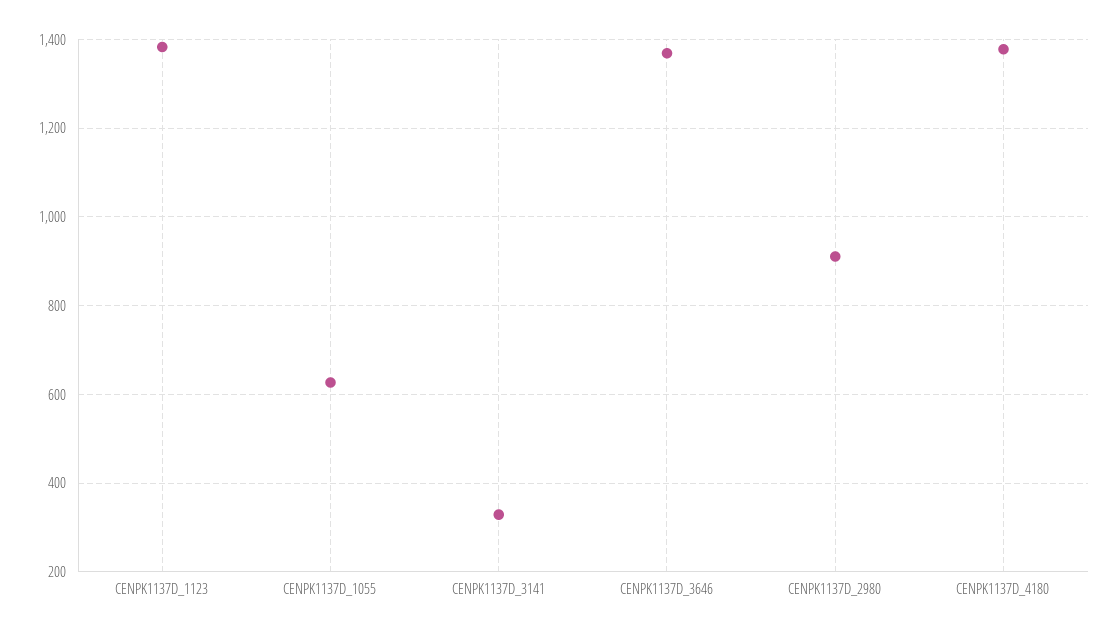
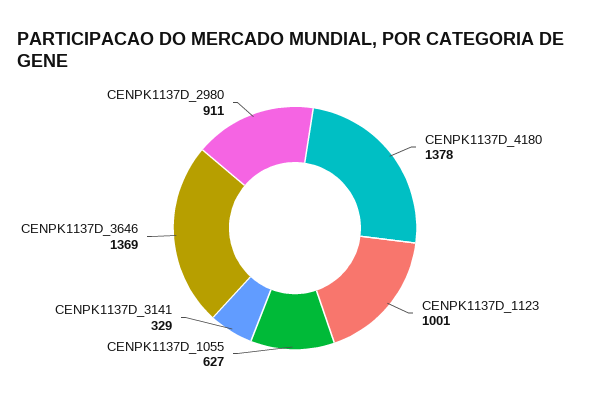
  {
-   "CENPK1137D_1123": 1380,
+   "CENPK1137D_1123": 1001,
    "CENPK1137D_1055": 627,
    "CENPK1137D_3141": 329,
    "CENPK1137D_3646": 1369,
    "CENPK1137D_2980": 911,
    "CENPK1137D_4180": 1378
  }

